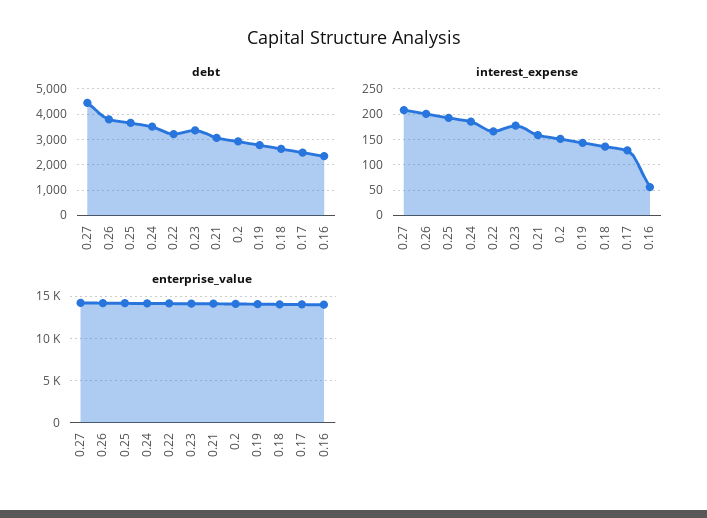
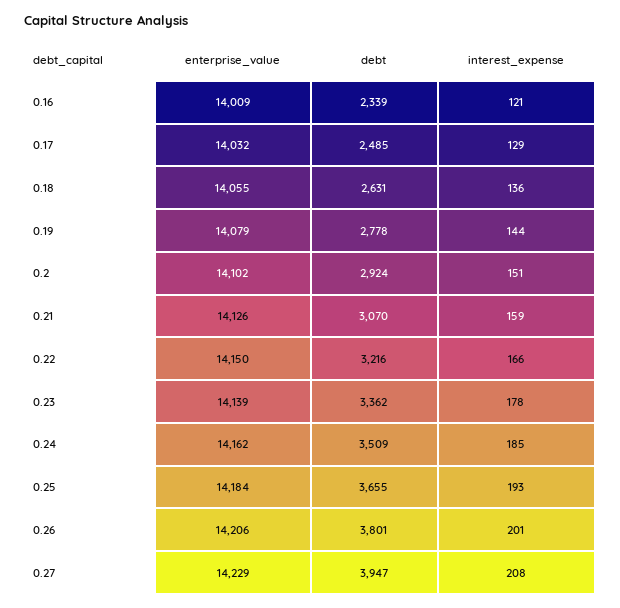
  {
    "debt": {
-     "0.27": 4500,
+     "0.27": 3947,
      "0.26": 3801,
      "0.25": 3655,
      "0.24": 3509,
      "0.22": 3216,
      "0.23": 3362,
      "0.21": 3070,
      "0.2": 2924,
      "0.19": 2778,
      "0.18": 2631,
      "0.17": 2485,
      "0.16": 2339
    },
    "interest_expense": {
      "0.27": 208,
      "0.26": 201,
      "0.25": 193,
      "0.24": 185,
      "0.22": 166,
      "0.23": 178,
      "0.21": 159,
      "0.2": 151,
      "0.19": 144,
      "0.18": 136,
      "0.17": 129,
-     "0.16": 50
+     "0.16": 121
    },
    "enterprise_value": {
      "0.27": 14229,
      "0.26": 14206,
      "0.25": 14184,
      "0.24": 14162,
      "0.22": 14150,
      "0.23": 14139,
      "0.21": 14126,
      "0.2": 14102,
      "0.19": 14079,
      "0.18": 14055,
      "0.17": 14032,
      "0.16": 14009
    }
  }

